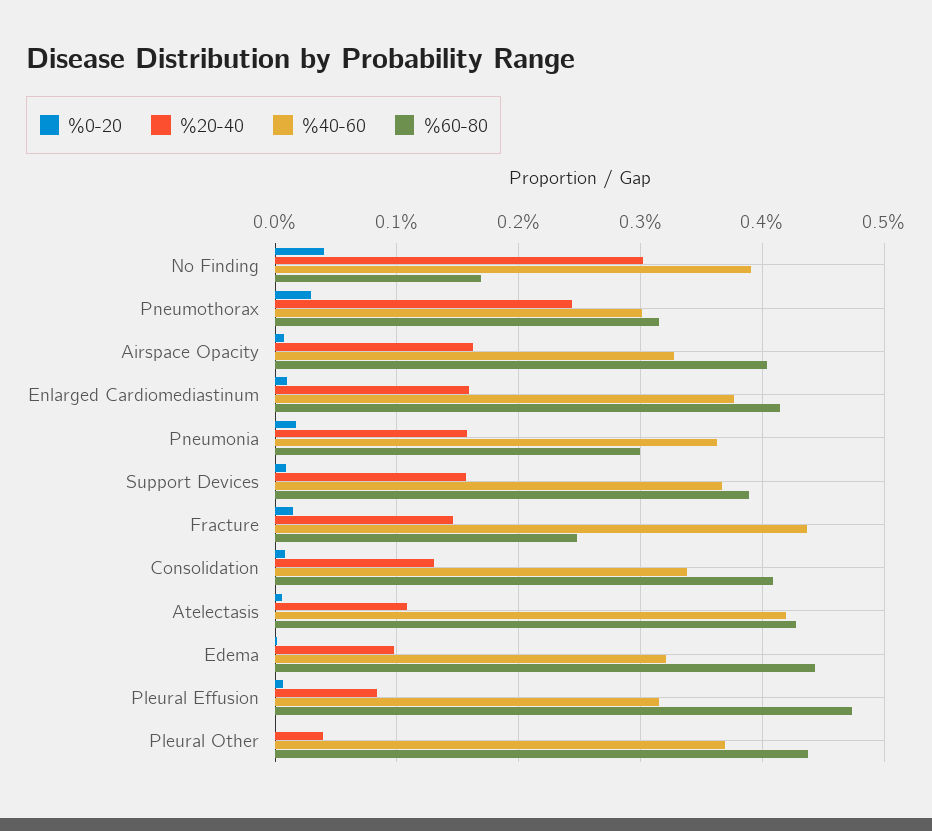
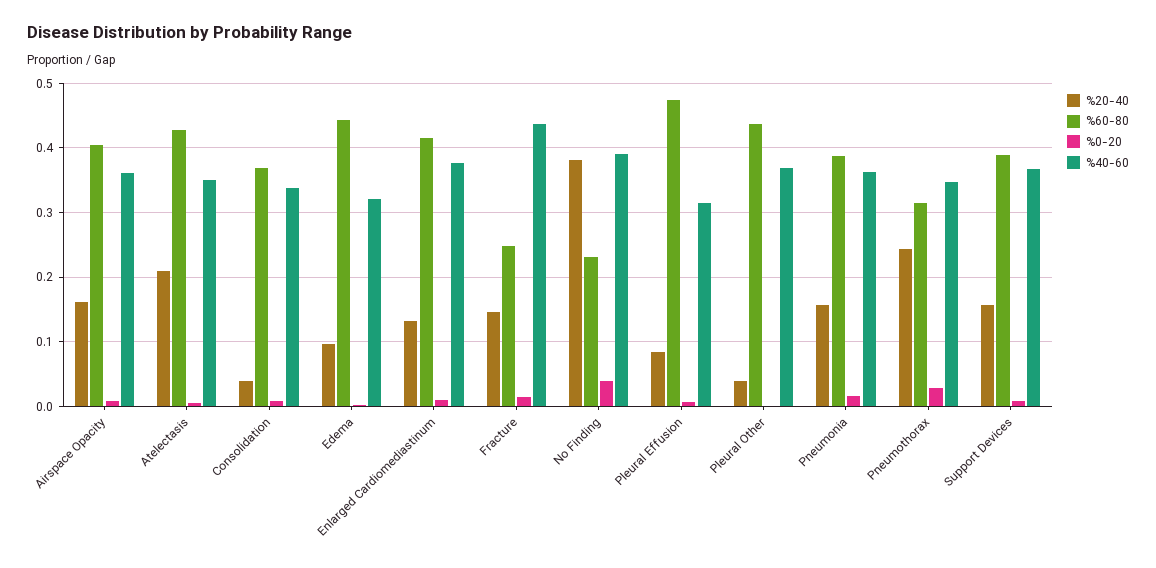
  {
    "%0-20": {
      "No Finding": 0.04,
      "Pneumothorax": 0.03,
      "Airspace Opacity": 0.01,
      "Enlarged Cardiomediastinum": 0.01,
      "Pneumonia": 0.02,
      "Support Devices": 0.01,
      "Fracture": 0.01,
      "Consolidation": 0.01,
      "Atelectasis": 0.01,
      "Edema": 0,
      "Pleural Effusion": 0.01,
      "Pleural Other": 0
    },
    "%20-40": {
-     "No Finding": 0.3,
+     "No Finding": 0.38,
      "Pneumothorax": 0.24,
      "Airspace Opacity": 0.16,
-     "Enlarged Cardiomediastinum": 0.16,
+     "Enlarged Cardiomediastinum": 0.13,
      "Pneumonia": 0.16,
      "Support Devices": 0.16,
      "Fracture": 0.15,
-     "Consolidation": 0.13,
+     "Consolidation": 0.04,
-     "Atelectasis": 0.11,
+     "Atelectasis": 0.21,
      "Edema": 0.1,
      "Pleural Effusion": 0.08,
      "Pleural Other": 0.04
    },
    "%40-60": {
      "No Finding": 0.39,
-     "Pneumothorax": 0.3,
+     "Pneumothorax": 0.35,
-     "Airspace Opacity": 0.33,
+     "Airspace Opacity": 0.36,
      "Enlarged Cardiomediastinum": 0.38,
      "Pneumonia": 0.36,
      "Support Devices": 0.37,
      "Fracture": 0.44,
      "Consolidation": 0.34,
-     "Atelectasis": 0.42,
+     "Atelectasis": 0.35,
      "Edema": 0.32,
      "Pleural Effusion": 0.32,
      "Pleural Other": 0.37
    },
    "%60-80": {
-     "No Finding": 0.17,
+     "No Finding": 0.23,
      "Pneumothorax": 0.32,
      "Airspace Opacity": 0.4,
      "Enlarged Cardiomediastinum": 0.41,
-     "Pneumonia": 0.3,
+     "Pneumonia": 0.39,
      "Support Devices": 0.39,
      "Fracture": 0.25,
-     "Consolidation": 0.41,
+     "Consolidation": 0.37,
      "Atelectasis": 0.43,
      "Edema": 0.44,
      "Pleural Effusion": 0.47,
      "Pleural Other": 0.44
    }
  }

